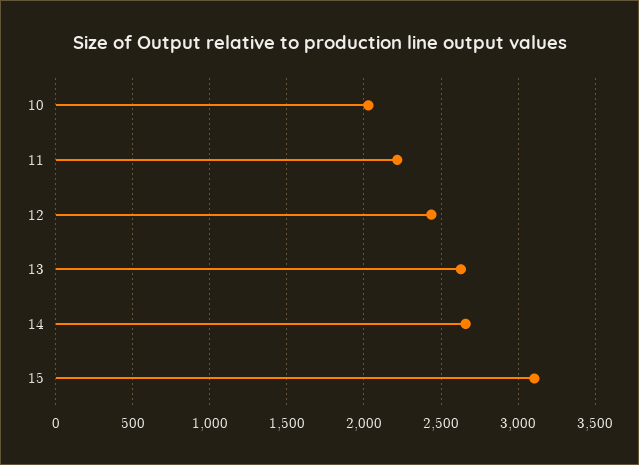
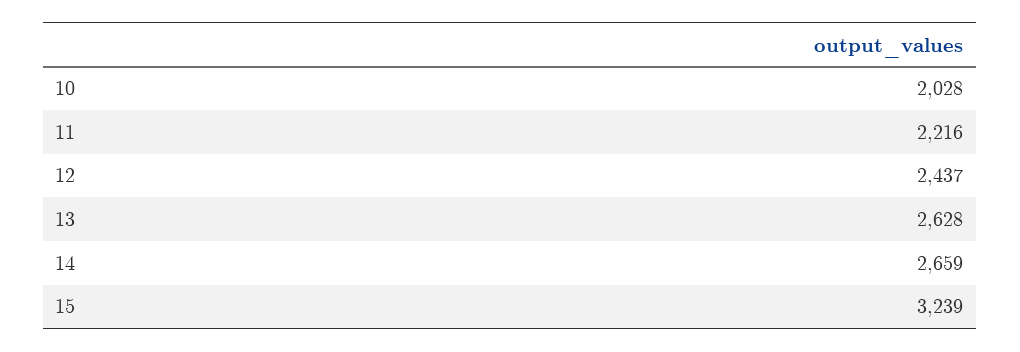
  {
    "10": 2028,
    "11": 2216,
    "12": 2437,
    "13": 2628,
    "14": 2659,
-   "15": 3100
+   "15": 3239
  }

